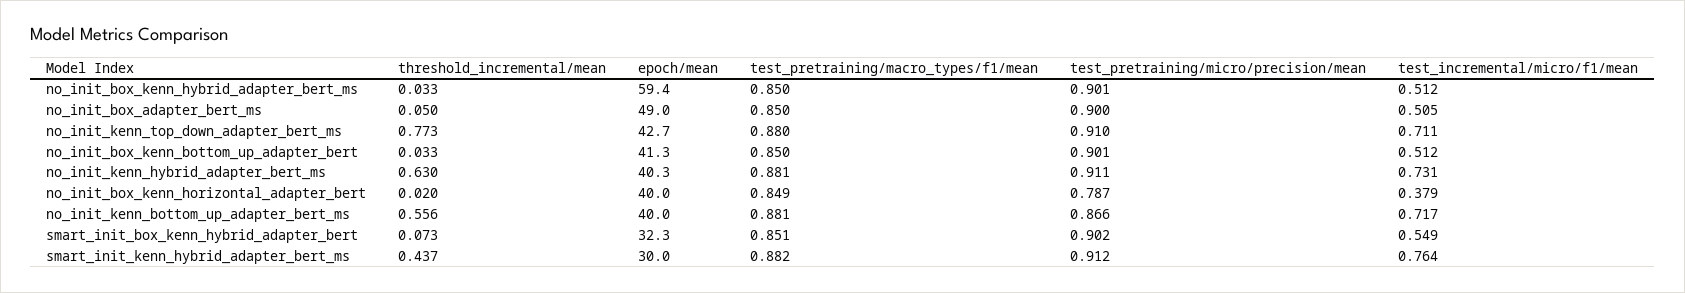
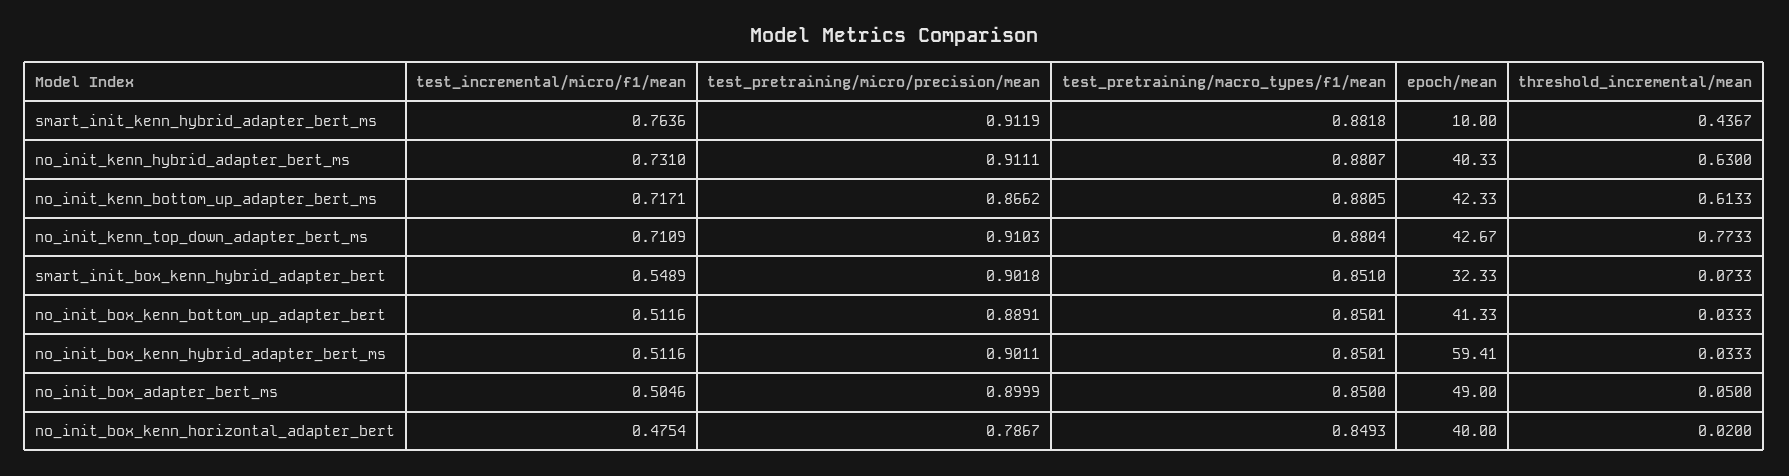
  {
    "threshold_incremental/mean": {
      "no_init_box_kenn_hybrid_adapter_bert_ms": 0.0333,
      "no_init_box_adapter_bert_ms": 0.05,
      "no_init_kenn_top_down_adapter_bert_ms": 0.7733,
      "no_init_box_kenn_bottom_up_adapter_bert": 0.0333,
      "no_init_kenn_hybrid_adapter_bert_ms": 0.63,
      "no_init_box_kenn_horizontal_adapter_bert": 0.02,
-     "no_init_kenn_bottom_up_adapter_bert_ms": 0.556,
+     "no_init_kenn_bottom_up_adapter_bert_ms": 0.6133,
      "smart_init_box_kenn_hybrid_adapter_bert": 0.0733,
      "smart_init_kenn_hybrid_adapter_bert_ms": 0.4367
    },
    "epoch/mean": {
      "no_init_box_kenn_hybrid_adapter_bert_ms": 59.41,
      "no_init_box_adapter_bert_ms": 49,
      "no_init_kenn_top_down_adapter_bert_ms": 42.67,
      "no_init_box_kenn_bottom_up_adapter_bert": 41.33,
      "no_init_kenn_hybrid_adapter_bert_ms": 40.33,
      "no_init_box_kenn_horizontal_adapter_bert": 40,
-     "no_init_kenn_bottom_up_adapter_bert_ms": 40,
+     "no_init_kenn_bottom_up_adapter_bert_ms": 42.33,
      "smart_init_box_kenn_hybrid_adapter_bert": 32.33,
-     "smart_init_kenn_hybrid_adapter_bert_ms": 30
+     "smart_init_kenn_hybrid_adapter_bert_ms": 10
    },
    "test_pretraining/macro_types/f1/mean": {
      "no_init_box_kenn_hybrid_adapter_bert_ms": 0.8501,
      "no_init_box_adapter_bert_ms": 0.85,
      "no_init_kenn_top_down_adapter_bert_ms": 0.8804,
      "no_init_box_kenn_bottom_up_adapter_bert": 0.8501,
      "no_init_kenn_hybrid_adapter_bert_ms": 0.8807,
      "no_init_box_kenn_horizontal_adapter_bert": 0.8493,
      "no_init_kenn_bottom_up_adapter_bert_ms": 0.8805,
      "smart_init_box_kenn_hybrid_adapter_bert": 0.851,
      "smart_init_kenn_hybrid_adapter_bert_ms": 0.8818
    },
    "test_pretraining/micro/precision/mean": {
      "no_init_box_kenn_hybrid_adapter_bert_ms": 0.9011,
      "no_init_box_adapter_bert_ms": 0.8999,
      "no_init_kenn_top_down_adapter_bert_ms": 0.9103,
-     "no_init_box_kenn_bottom_up_adapter_bert": 0.901,
+     "no_init_box_kenn_bottom_up_adapter_bert": 0.8891,
      "no_init_kenn_hybrid_adapter_bert_ms": 0.9111,
      "no_init_box_kenn_horizontal_adapter_bert": 0.7867,
      "no_init_kenn_bottom_up_adapter_bert_ms": 0.8662,
      "smart_init_box_kenn_hybrid_adapter_bert": 0.9018,
      "smart_init_kenn_hybrid_adapter_bert_ms": 0.9119
    },
    "test_incremental/micro/f1/mean": {
      "no_init_box_kenn_hybrid_adapter_bert_ms": 0.5116,
      "no_init_box_adapter_bert_ms": 0.5046,
      "no_init_kenn_top_down_adapter_bert_ms": 0.7109,
      "no_init_box_kenn_bottom_up_adapter_bert": 0.5116,
      "no_init_kenn_hybrid_adapter_bert_ms": 0.731,
-     "no_init_box_kenn_horizontal_adapter_bert": 0.379,
+     "no_init_box_kenn_horizontal_adapter_bert": 0.4754,
      "no_init_kenn_bottom_up_adapter_bert_ms": 0.7171,
      "smart_init_box_kenn_hybrid_adapter_bert": 0.5489,
      "smart_init_kenn_hybrid_adapter_bert_ms": 0.7636
    }
  }

